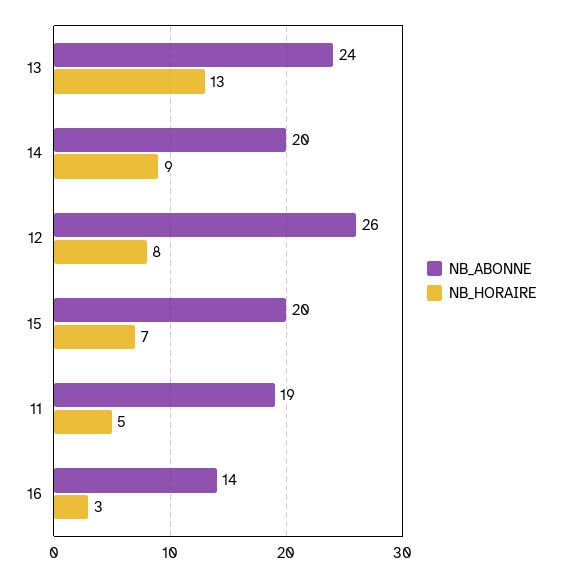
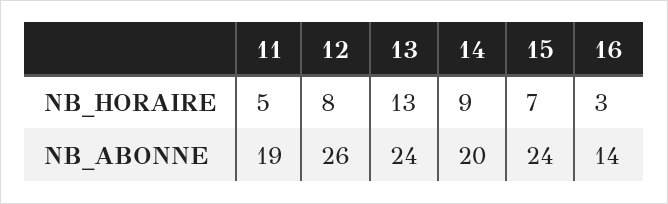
  {
    "NB_ABONNE": {
      "13": 24,
      "14": 20,
      "12": 26,
-     "15": 20,
+     "15": 24,
      "11": 19,
      "16": 14
    },
    "NB_HORAIRE": {
      "13": 13,
      "14": 9,
      "12": 8,
      "15": 7,
      "11": 5,
      "16": 3
    }
  }

